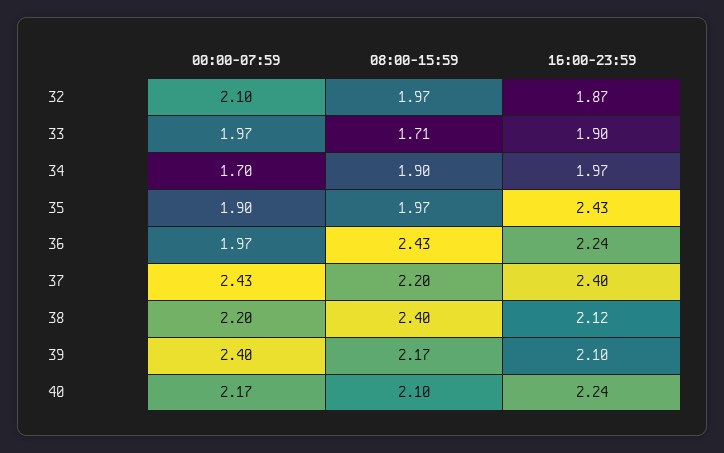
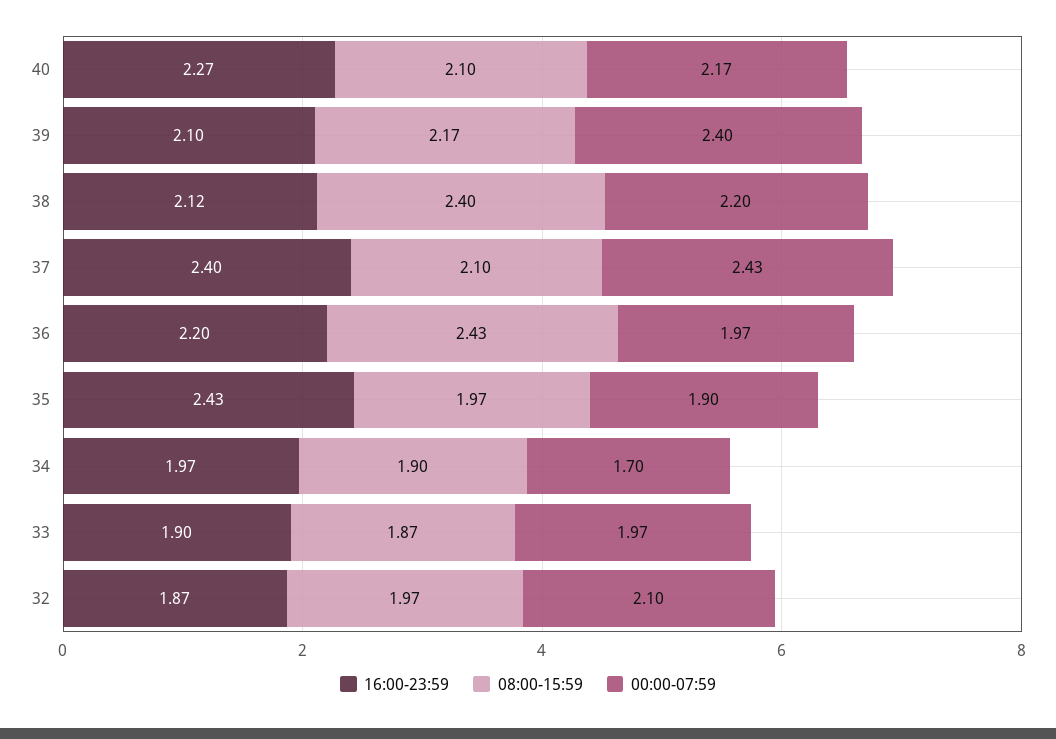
  {
    "00:00-07:59": {
      "32": 2.1,
      "33": 1.97,
      "34": 1.7,
      "35": 1.9,
      "36": 1.97,
      "37": 2.43,
      "38": 2.2,
      "39": 2.4,
      "40": 2.17
    },
    "08:00-15:59": {
      "32": 1.97,
-     "33": 1.71,
+     "33": 1.87,
      "34": 1.9,
      "35": 1.97,
      "36": 2.43,
-     "37": 2.2,
+     "37": 2.1,
      "38": 2.4,
      "39": 2.17,
      "40": 2.1
    },
    "16:00-23:59": {
      "32": 1.87,
      "33": 1.9,
      "34": 1.97,
      "35": 2.43,
-     "36": 2.24,
+     "36": 2.2,
      "37": 2.4,
      "38": 2.12,
      "39": 2.1,
-     "40": 2.24
+     "40": 2.27
    }
  }

